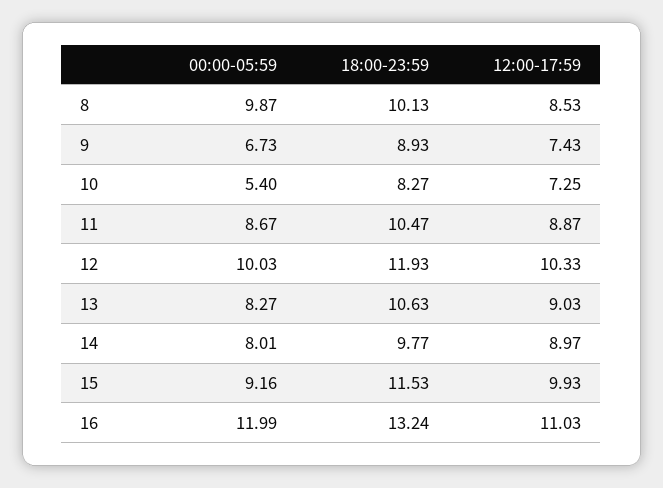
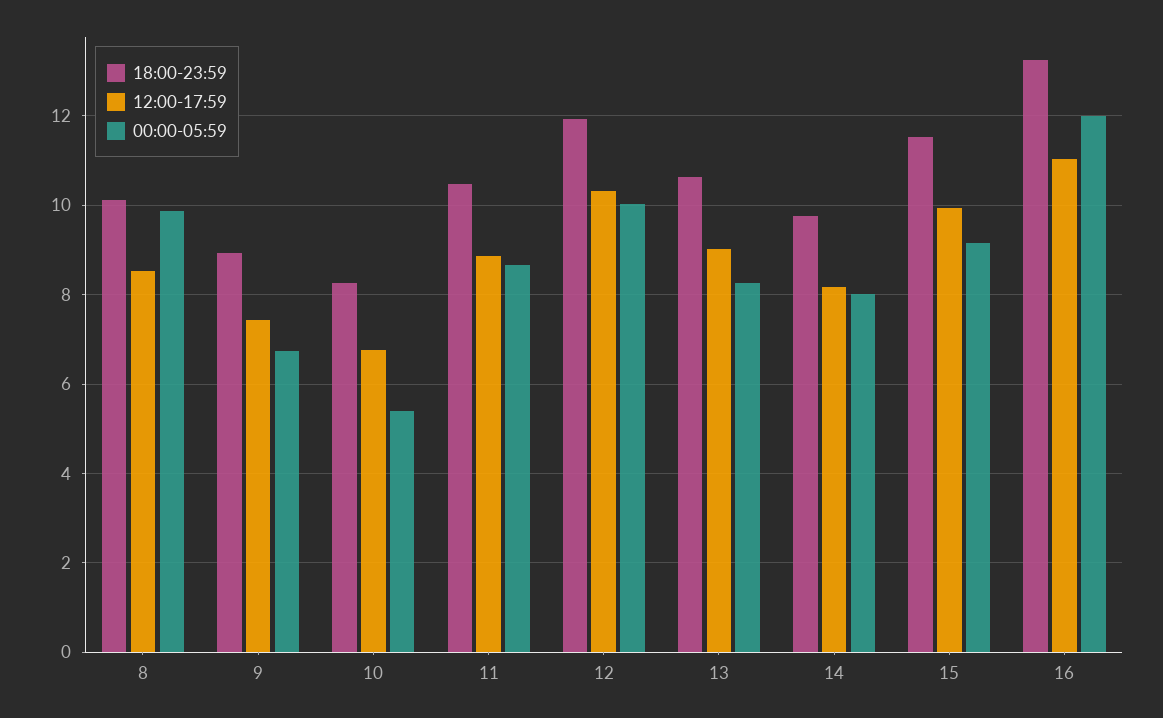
  {
    "00:00-05:59": {
      "8": 9.87,
      "9": 6.73,
      "10": 5.4,
      "11": 8.67,
      "12": 10.03,
      "13": 8.27,
      "14": 8.01,
      "15": 9.16,
      "16": 11.99
    },
    "18:00-23:59": {
      "8": 10.13,
      "9": 8.93,
      "10": 8.27,
      "11": 10.47,
      "12": 11.93,
      "13": 10.63,
      "14": 9.77,
      "15": 11.53,
      "16": 13.24
    },
    "12:00-17:59": {
      "8": 8.53,
      "9": 7.43,
-     "10": 7.25,
+     "10": 6.8,
      "11": 8.87,
      "12": 10.33,
      "13": 9.03,
-     "14": 8.97,
+     "14": 8.2,
      "15": 9.93,
      "16": 11.03
    }
  }

